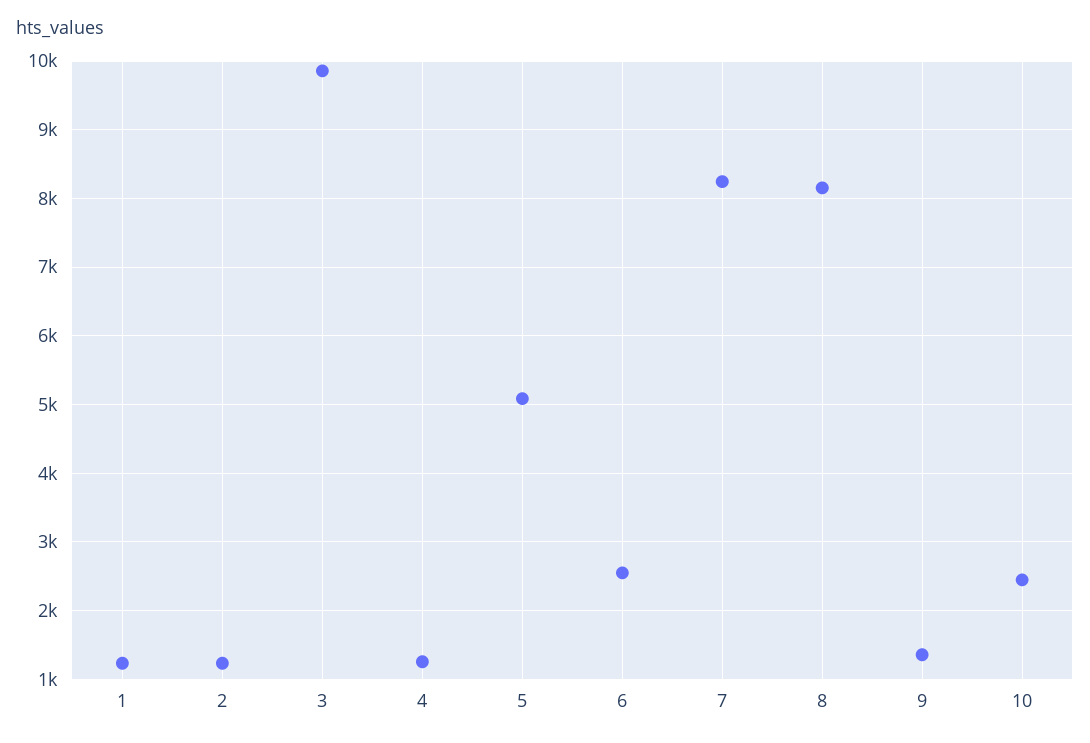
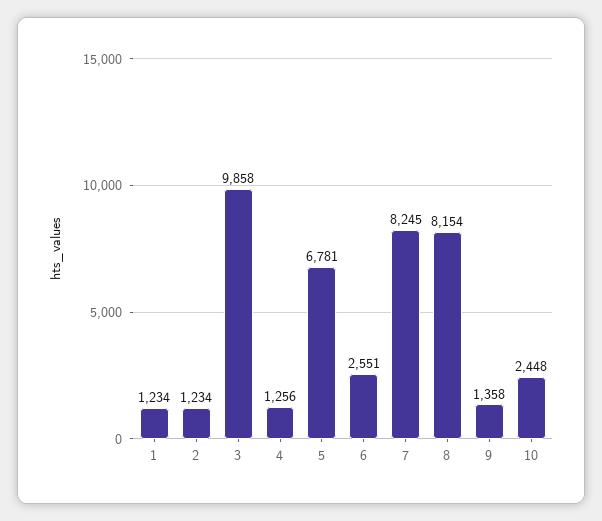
  {
    "1": 1234,
    "2": 1234,
    "3": 9858,
    "4": 1256,
-   "5": 5100,
+   "5": 6781,
    "6": 2551,
    "7": 8245,
    "8": 8154,
    "9": 1358,
    "10": 2448
  }

